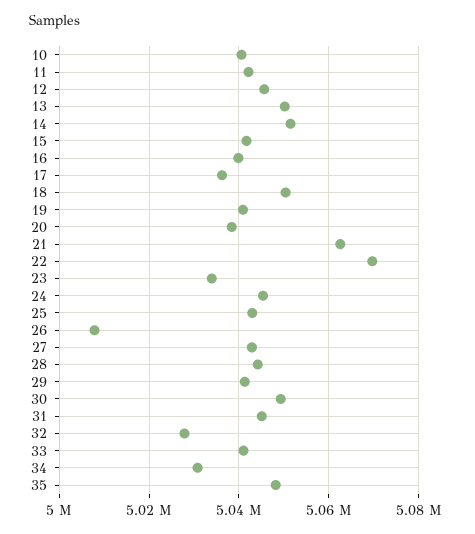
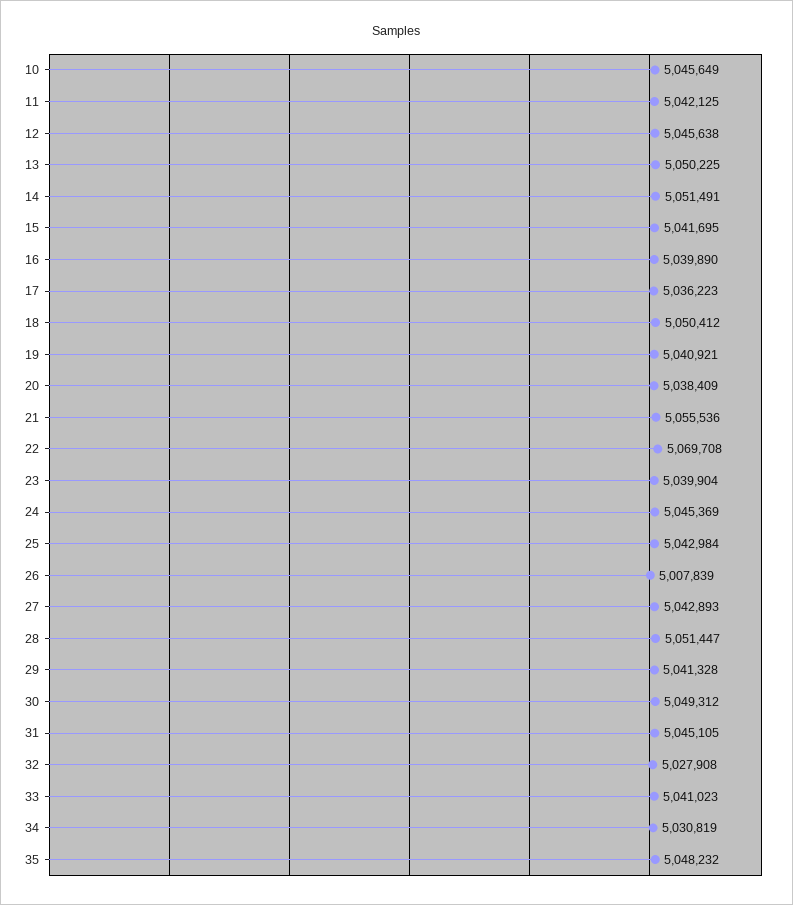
  {
-   "10": 5040000,
+   "10": 5045649,
    "11": 5042125,
    "12": 5045638,
    "13": 5050225,
    "14": 5051491,
    "15": 5041695,
    "16": 5039890,
    "17": 5036223,
    "18": 5050412,
    "19": 5040921,
    "20": 5038409,
-   "21": 5062000,
+   "21": 5055536,
    "22": 5069708,
-   "23": 5034000,
+   "23": 5039904,
    "24": 5045369,
    "25": 5042984,
    "26": 5007839,
    "27": 5042893,
-   "28": 5044000,
+   "28": 5051447,
    "29": 5041328,
    "30": 5049312,
    "31": 5045105,
    "32": 5027908,
    "33": 5041023,
    "34": 5030819,
    "35": 5048232
  }

